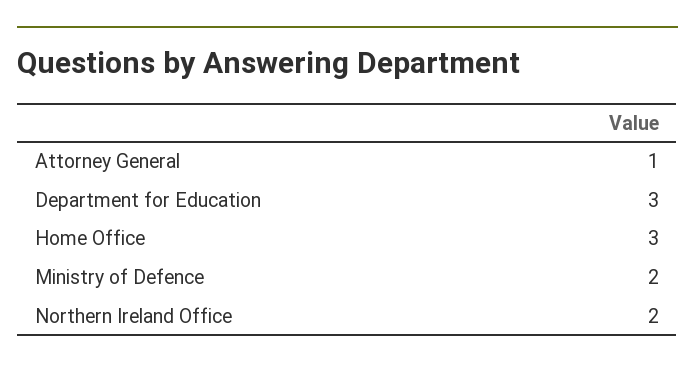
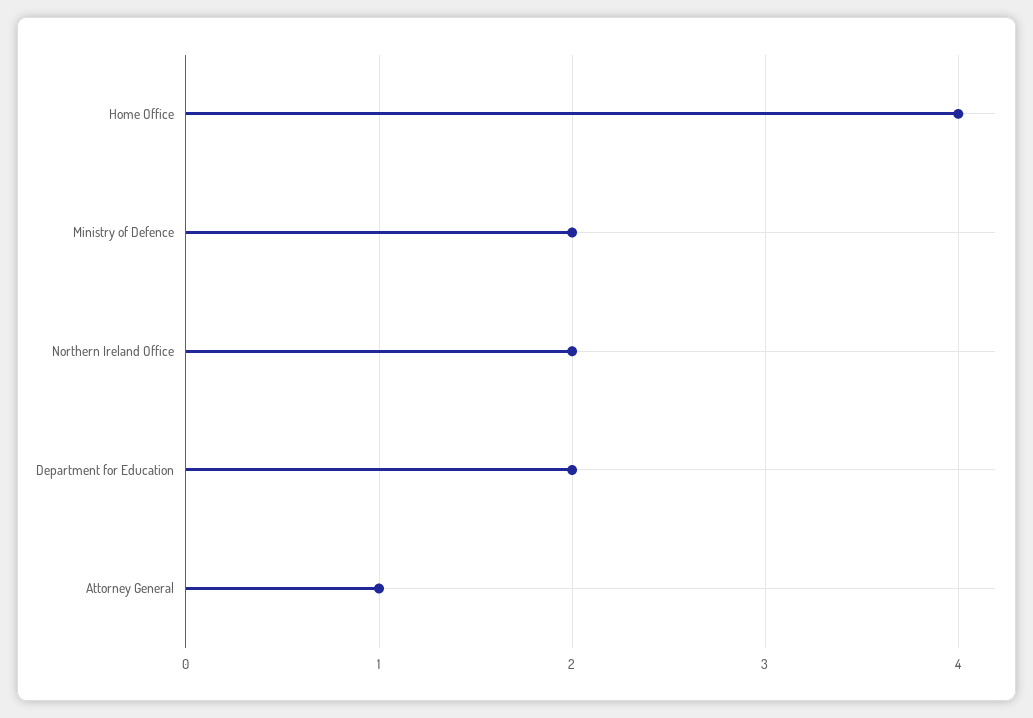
  {
    "Attorney General": 1,
-   "Department for Education": 3,
+   "Department for Education": 2,
-   "Home Office": 3,
+   "Home Office": 4,
    "Ministry of Defence": 2,
    "Northern Ireland Office": 2
  }

